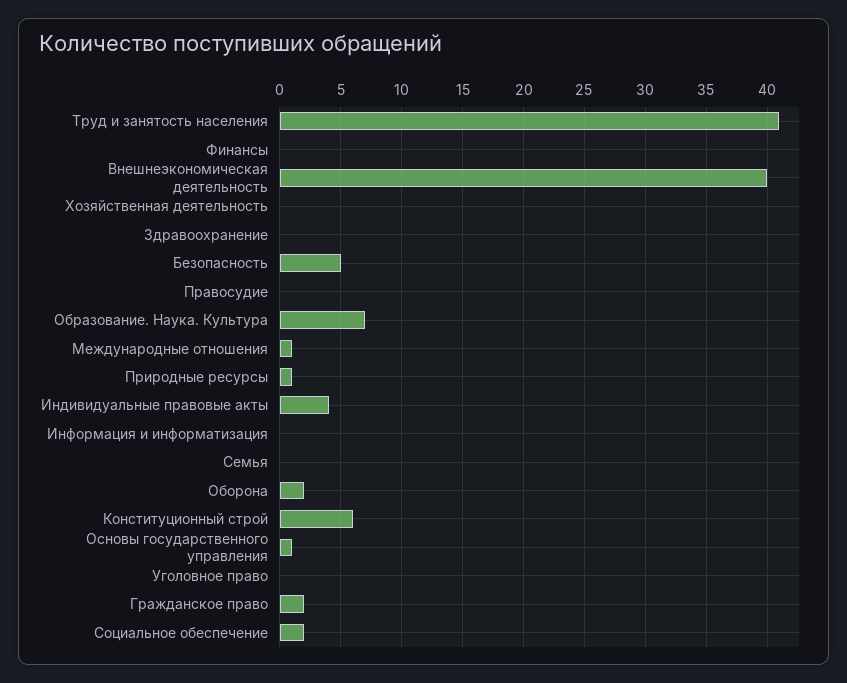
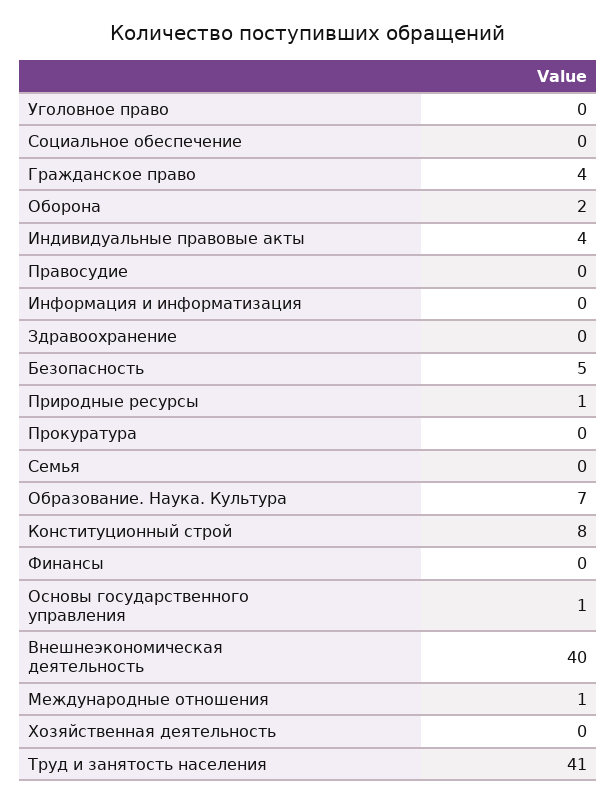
  {
    "Труд и занятость населения": 41,
    "Финансы": 0,
    "Внешнеэкономическая деятельность": 40,
    "Хозяйственная деятельность": 0,
    "Здравоохранение": 0,
    "Безопасность": 5,
    "Правосудие": 0,
    "Образование. Наука. Культура": 7,
    "Международные отношения": 1,
    "Природные ресурсы": 1,
    "Индивидуальные правовые акты": 4,
    "Информация и информатизация": 0,
    "Семья": 0,
    "Оборона": 2,
-   "Конституционный строй": 6,
+   "Конституционный строй": 8,
    "Основы государственного управления": 1,
    "Уголовное право": 0,
-   "Гражданское право": 2,
+   "Гражданское право": 4,
-   "Социальное обеспечение": 2
+   "Социальное обеспечение": 0,
+   "Прокуратура": 0
  }

